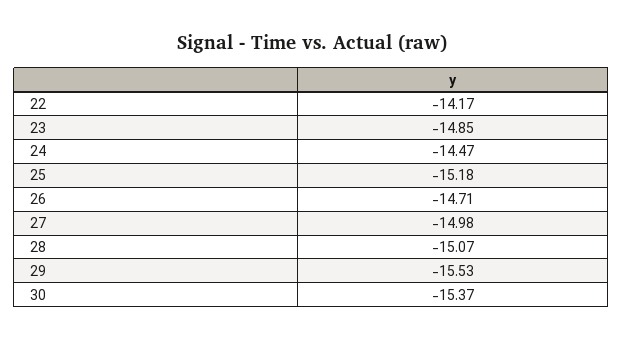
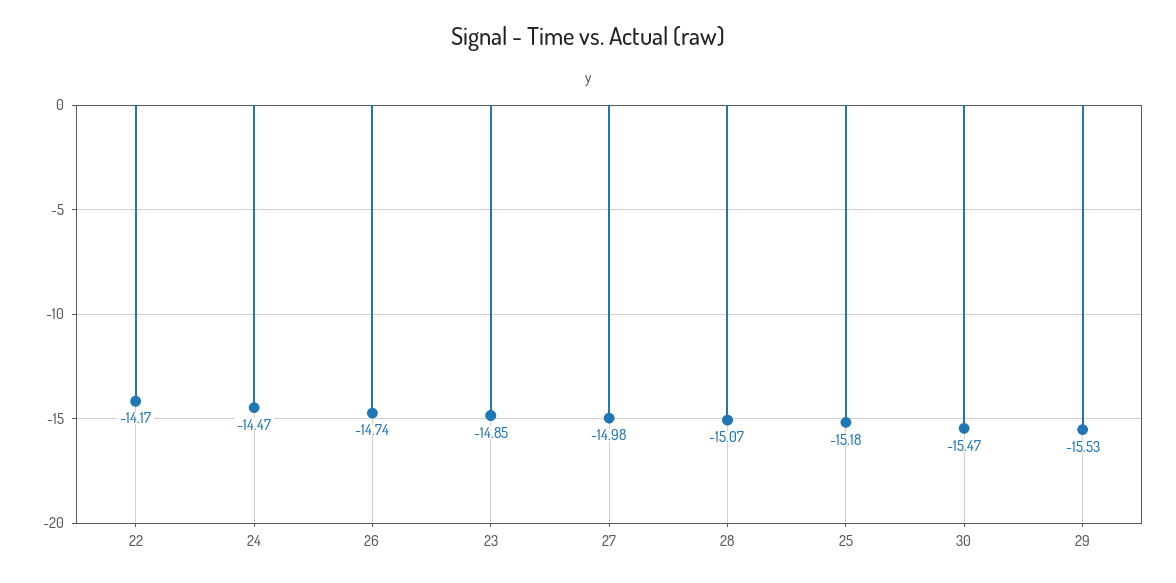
  {
    "22": -14.17,
    "23": -14.85,
    "24": -14.47,
    "25": -15.18,
-   "26": -14.71,
+   "26": -14.74,
    "27": -14.98,
    "28": -15.07,
    "29": -15.53,
-   "30": -15.37
+   "30": -15.47
  }

